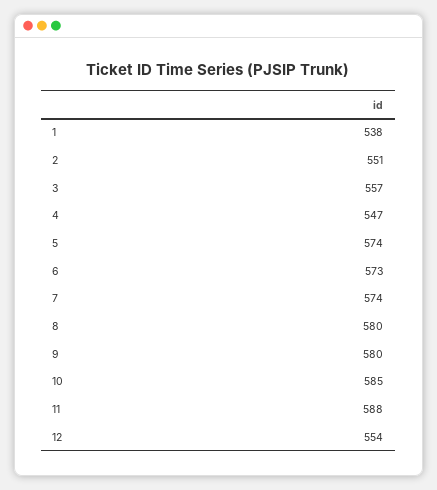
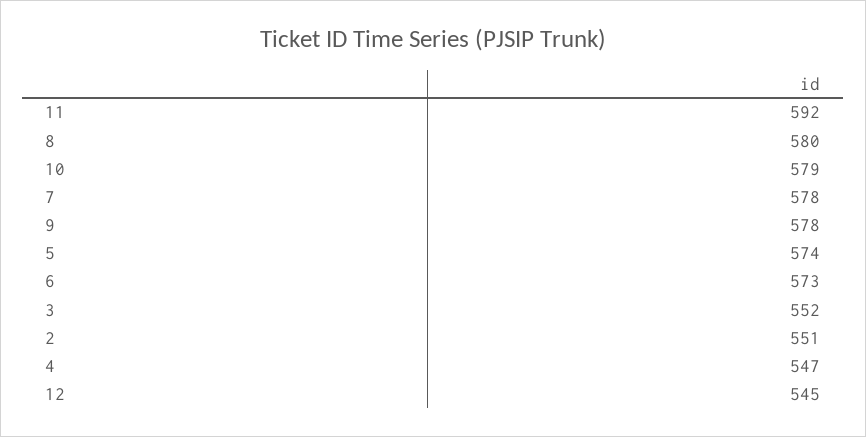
  {
-   "1": 538,
    "2": 551,
-   "3": 557,
+   "3": 552,
    "4": 547,
    "5": 574,
    "6": 573,
-   "7": 574,
+   "7": 578,
    "8": 580,
-   "9": 580,
+   "9": 578,
-   "10": 585,
+   "10": 579,
-   "11": 588,
+   "11": 592,
-   "12": 554
+   "12": 545
  }

